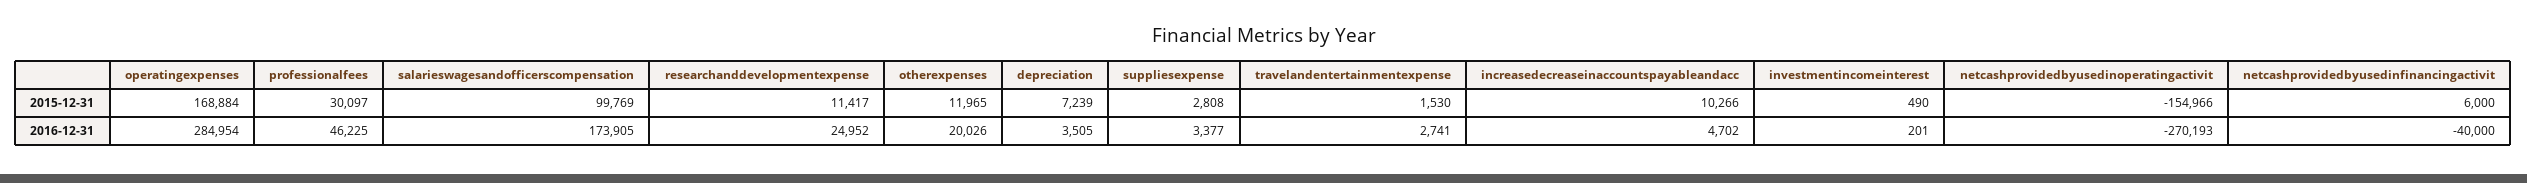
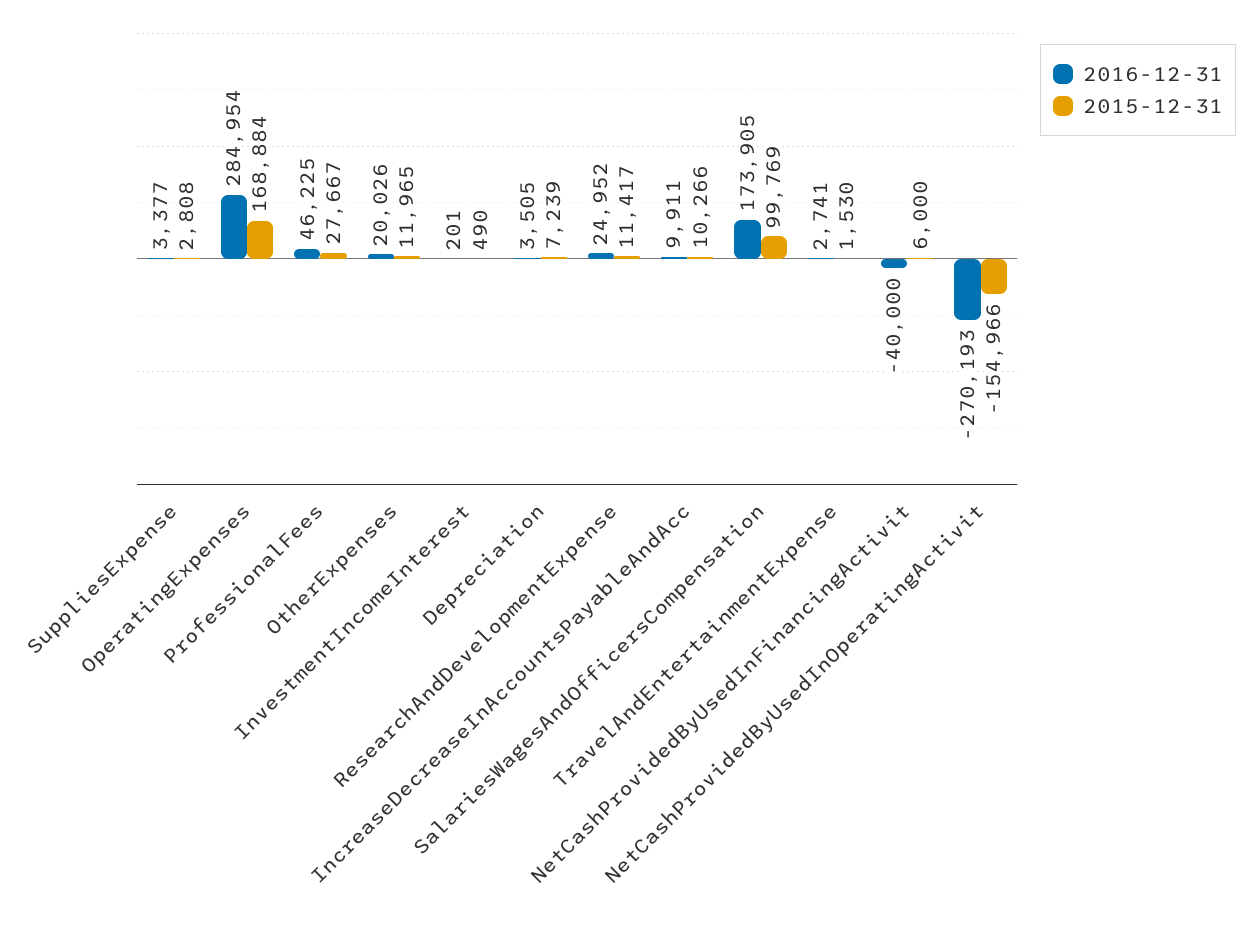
  {
    "2015-12-31": {
      "operatingexpenses": 168884,
-     "professionalfees": 30097,
+     "professionalfees": 27667,
      "salarieswagesandofficerscompensation": 99769,
      "researchanddevelopmentexpense": 11417,
      "otherexpenses": 11965,
      "depreciation": 7239,
      "suppliesexpense": 2808,
      "travelandentertainmentexpense": 1530,
      "increasedecreaseinaccountspayableandacc": 10266,
      "investmentincomeinterest": 490,
      "netcashprovidedbyusedinoperatingactivit": -154966,
      "netcashprovidedbyusedinfinancingactivit": 6000
    },
    "2016-12-31": {
      "operatingexpenses": 284954,
      "professionalfees": 46225,
      "salarieswagesandofficerscompensation": 173905,
      "researchanddevelopmentexpense": 24952,
      "otherexpenses": 20026,
      "depreciation": 3505,
      "suppliesexpense": 3377,
      "travelandentertainmentexpense": 2741,
-     "increasedecreaseinaccountspayableandacc": 4702,
+     "increasedecreaseinaccountspayableandacc": 9911,
      "investmentincomeinterest": 201,
      "netcashprovidedbyusedinoperatingactivit": -270193,
      "netcashprovidedbyusedinfinancingactivit": -40000
    }
  }

